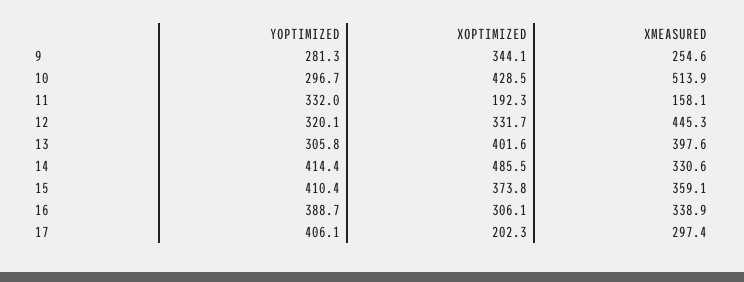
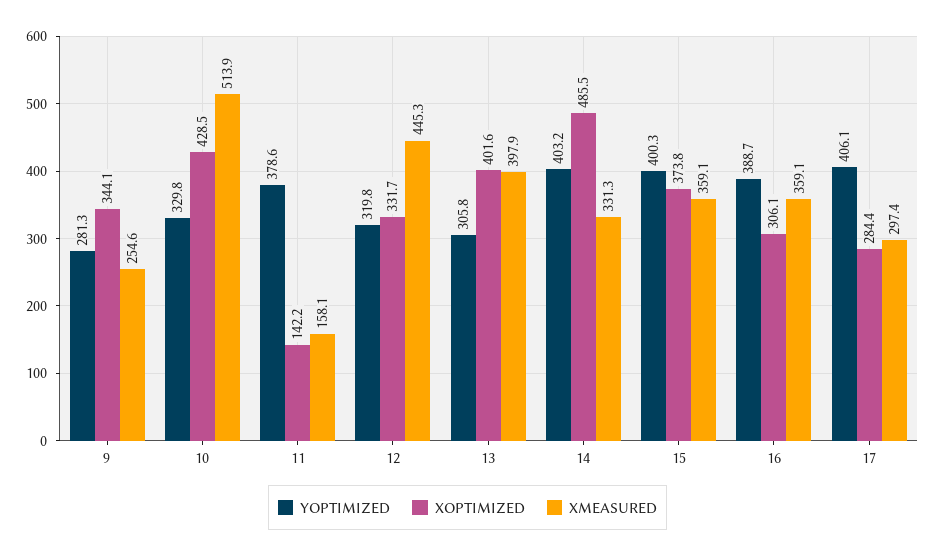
  {
    "YOPTIMIZED": {
      "9": 281.3,
-     "10": 296.7,
+     "10": 329.8,
-     "11": 332,
+     "11": 378.6,
-     "12": 320.1,
+     "12": 319.8,
      "13": 305.8,
-     "14": 414.4,
+     "14": 403.2,
-     "15": 410.4,
+     "15": 400.3,
      "16": 388.7,
      "17": 406.1
    },
    "XOPTIMIZED": {
      "9": 344.1,
      "10": 428.5,
-     "11": 192.3,
+     "11": 142.2,
      "12": 331.7,
      "13": 401.6,
      "14": 485.5,
      "15": 373.8,
      "16": 306.1,
-     "17": 202.3
+     "17": 284.4
    },
    "XMEASURED": {
      "9": 254.6,
      "10": 513.9,
      "11": 158.1,
      "12": 445.3,
-     "13": 397.6,
+     "13": 397.9,
-     "14": 330.6,
+     "14": 331.3,
      "15": 359.1,
-     "16": 338.9,
+     "16": 359.1,
      "17": 297.4
    }
  }

